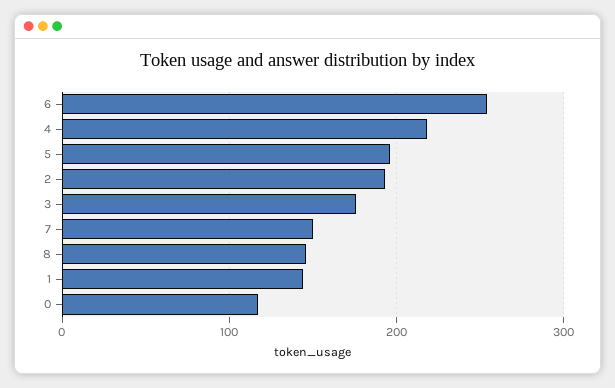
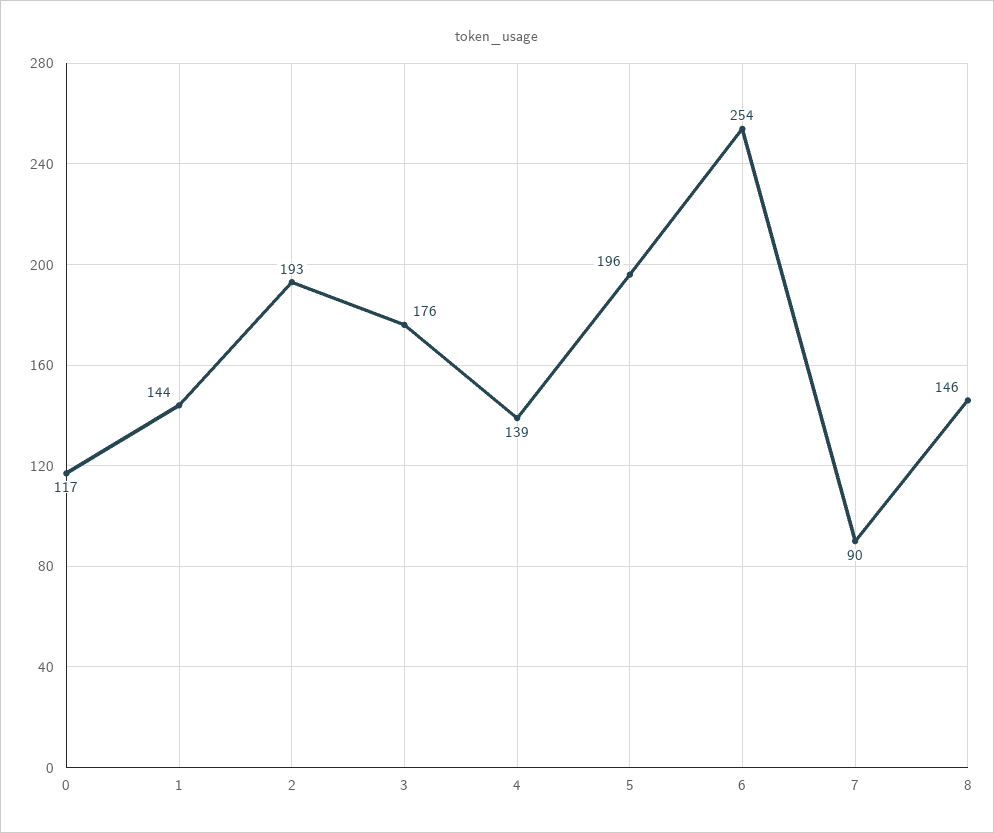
  {
    "6": 254,
-   "4": 220,
+   "4": 139,
    "5": 196,
    "2": 193,
    "3": 176,
-   "7": 150,
+   "7": 90,
    "8": 146,
    "1": 144,
    "0": 117
  }

